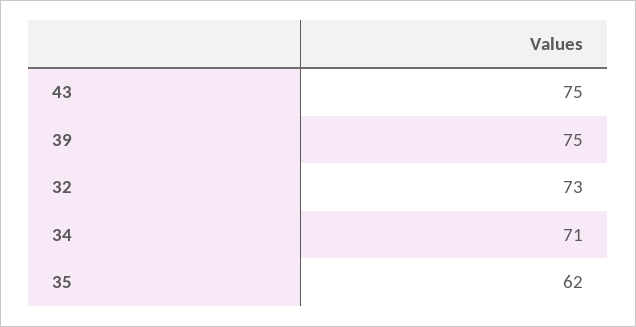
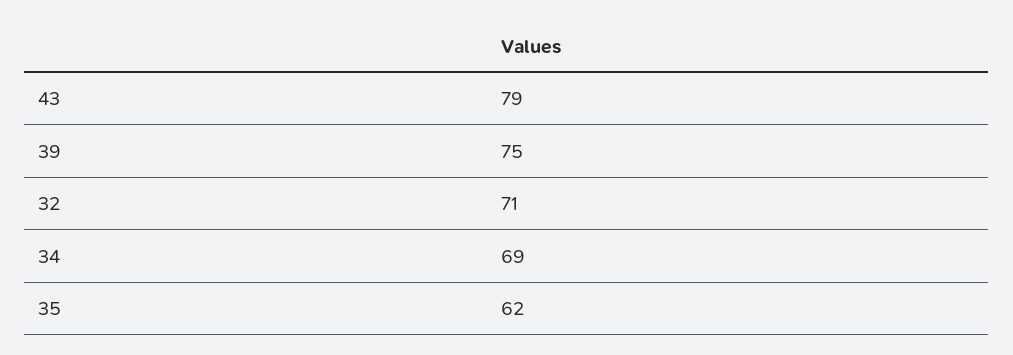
  {
-   "43": 75,
+   "43": 79,
    "39": 75,
-   "32": 73,
+   "32": 71,
-   "34": 71,
+   "34": 69,
    "35": 62
  }

